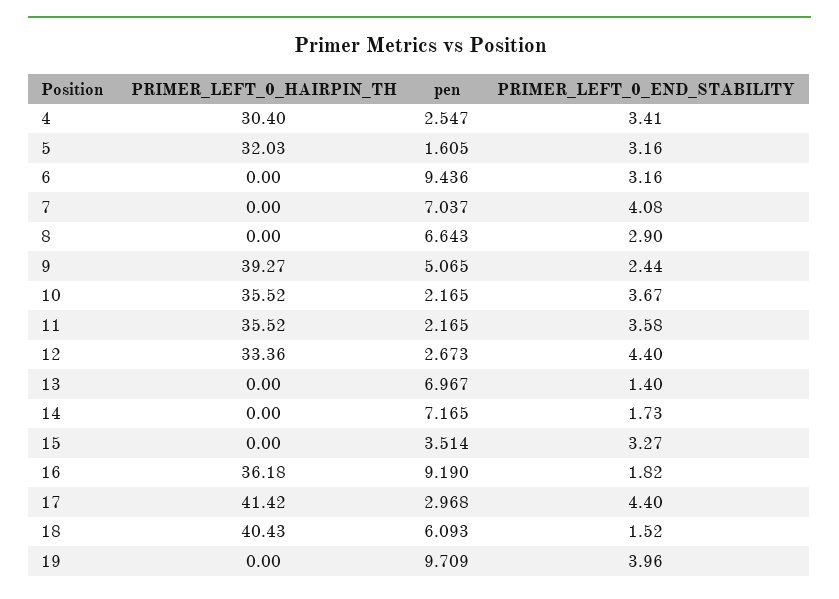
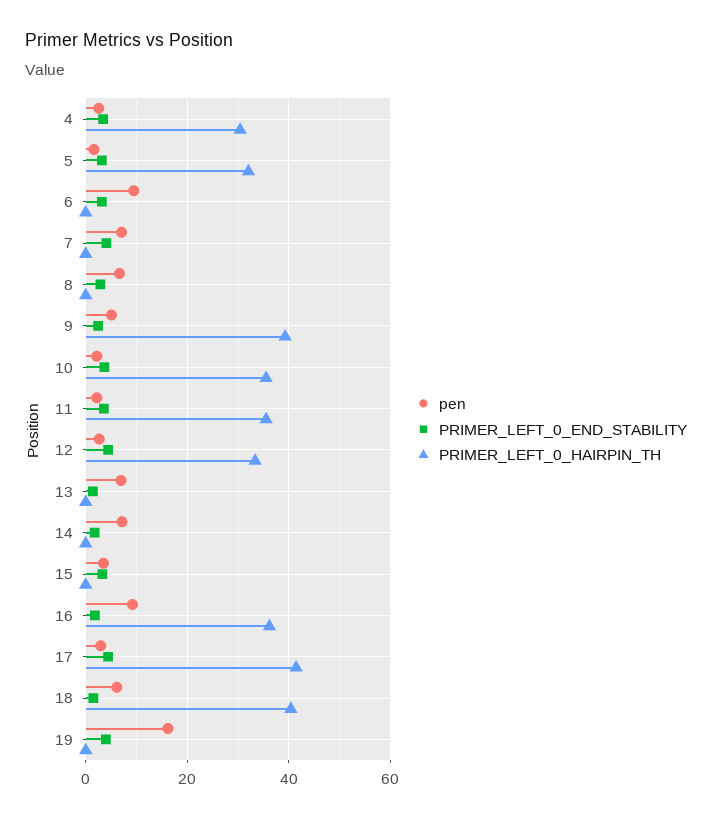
  {
    "PRIMER_LEFT_0_HAIRPIN_TH": {
      "4": 30.4,
      "5": 32.03,
      "6": 0,
      "7": 0,
      "8": 0,
      "9": 39.27,
      "10": 35.52,
      "11": 35.52,
      "12": 33.36,
      "13": 0,
      "14": 0,
      "15": 0,
      "16": 36.18,
      "17": 41.42,
      "18": 40.43,
      "19": 0
    },
    "pen": {
      "4": 2.547,
      "5": 1.605,
      "6": 9.436,
      "7": 7.037,
      "8": 6.643,
      "9": 5.065,
      "10": 2.165,
      "11": 2.165,
      "12": 2.673,
      "13": 6.967,
      "14": 7.165,
      "15": 3.514,
      "16": 9.19,
      "17": 2.968,
      "18": 6.093,
-     "19": 9.709
+     "19": 16
    },
    "PRIMER_LEFT_0_END_STABILITY": {
      "4": 3.41,
      "5": 3.16,
      "6": 3.16,
      "7": 4.08,
      "8": 2.9,
      "9": 2.44,
      "10": 3.67,
      "11": 3.58,
      "12": 4.4,
      "13": 1.4,
      "14": 1.73,
      "15": 3.27,
      "16": 1.82,
      "17": 4.4,
      "18": 1.52,
      "19": 3.96
    }
  }

